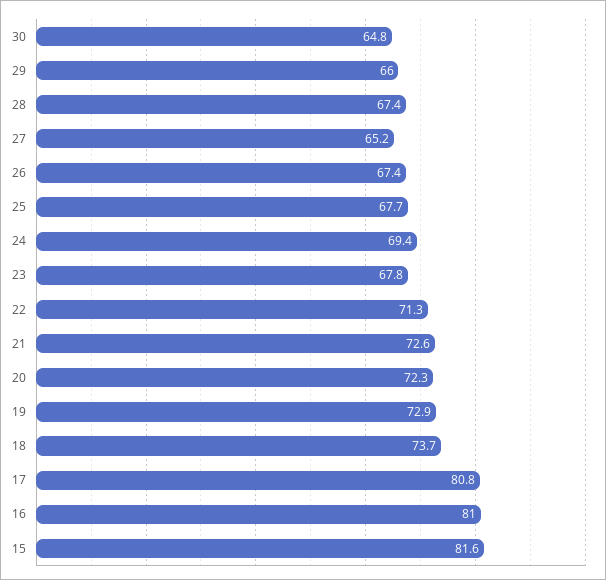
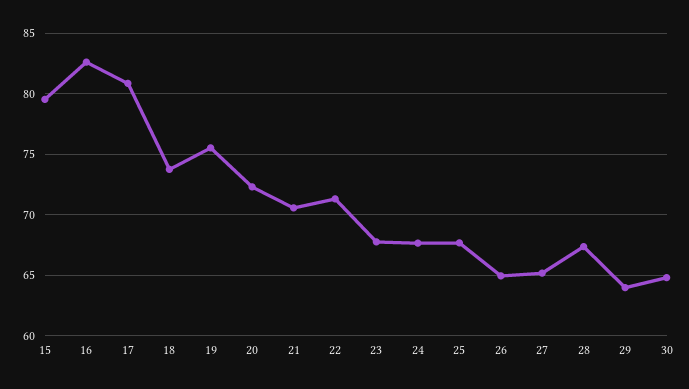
  {
    "30": 64.8,
-   "29": 66,
+   "29": 64,
    "28": 67.4,
    "27": 65.2,
-   "26": 67.4,
+   "26": 65,
    "25": 67.7,
-   "24": 69.4,
+   "24": 67.5,
    "23": 67.8,
    "22": 71.3,
-   "21": 72.6,
+   "21": 70.5,
    "20": 72.3,
-   "19": 72.9,
+   "19": 75.5,
    "18": 73.7,
    "17": 80.8,
-   "16": 81,
+   "16": 82.5,
-   "15": 81.6
+   "15": 79.5
  }

